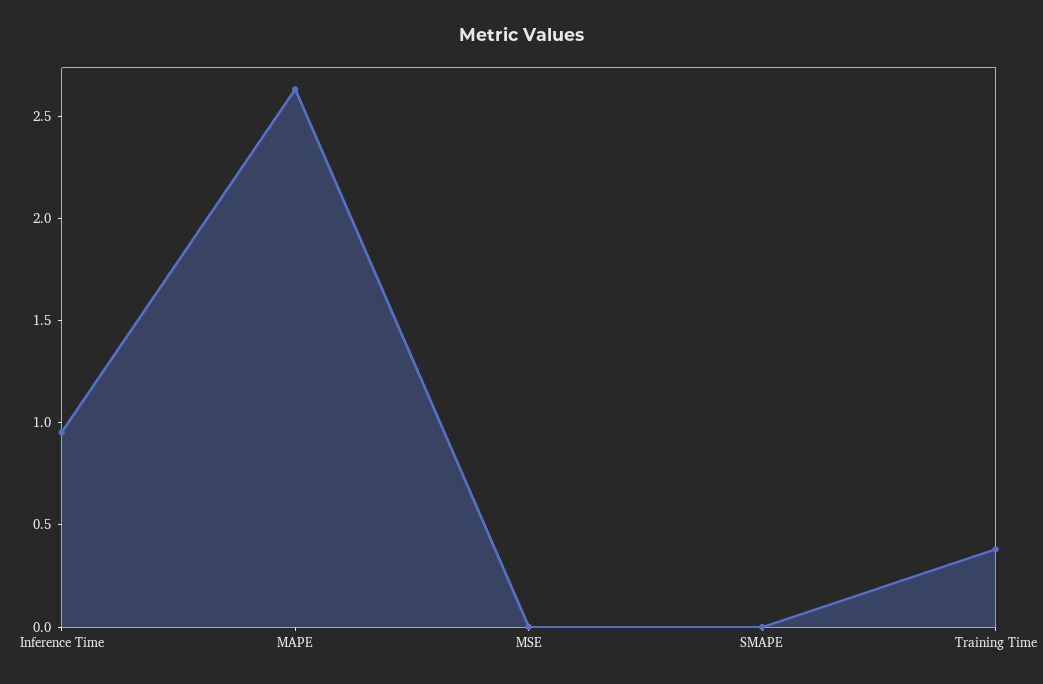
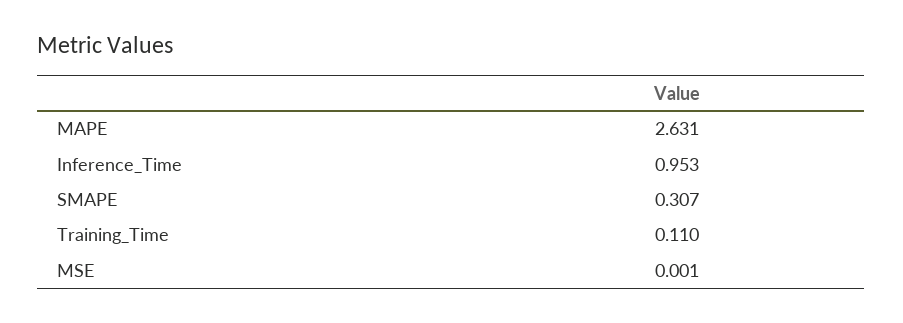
  {
    "Inference Time": 0.953,
    "MAPE": 2.631,
    "MSE": 0.001,
-   "SMAPE": 0,
+   "SMAPE": 0.307,
-   "Training Time": 0.4
+   "Training Time": 0.11
  }

